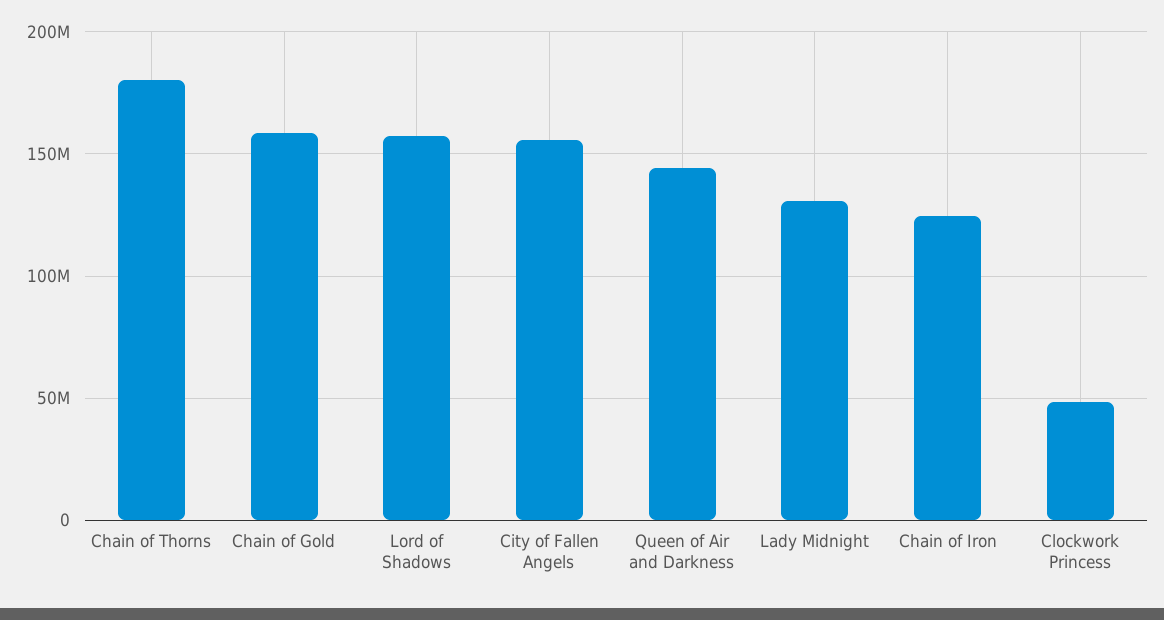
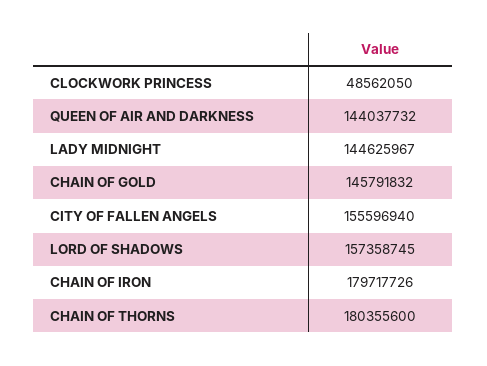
  {
    "Chain of Thorns": 180355600,
-   "Chain of Gold": 160000000,
+   "Chain of Gold": 145791832,
    "Lord of Shadows": 157358745,
    "City of Fallen Angels": 155596940,
    "Queen of Air and Darkness": 144037732,
-   "Lady Midnight": 130000000,
+   "Lady Midnight": 144625967,
-   "Chain of Iron": 125000000,
+   "Chain of Iron": 179717726,
    "Clockwork Princess": 48562050
  }

